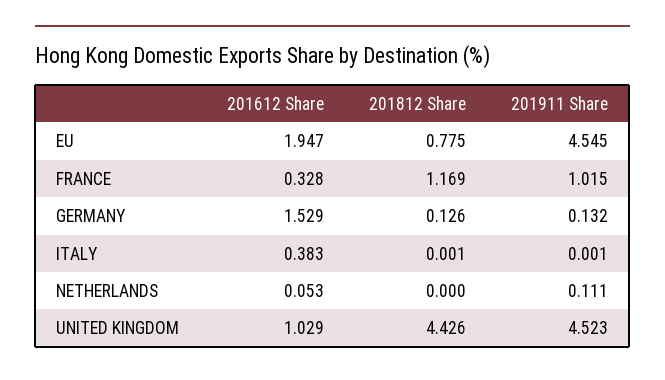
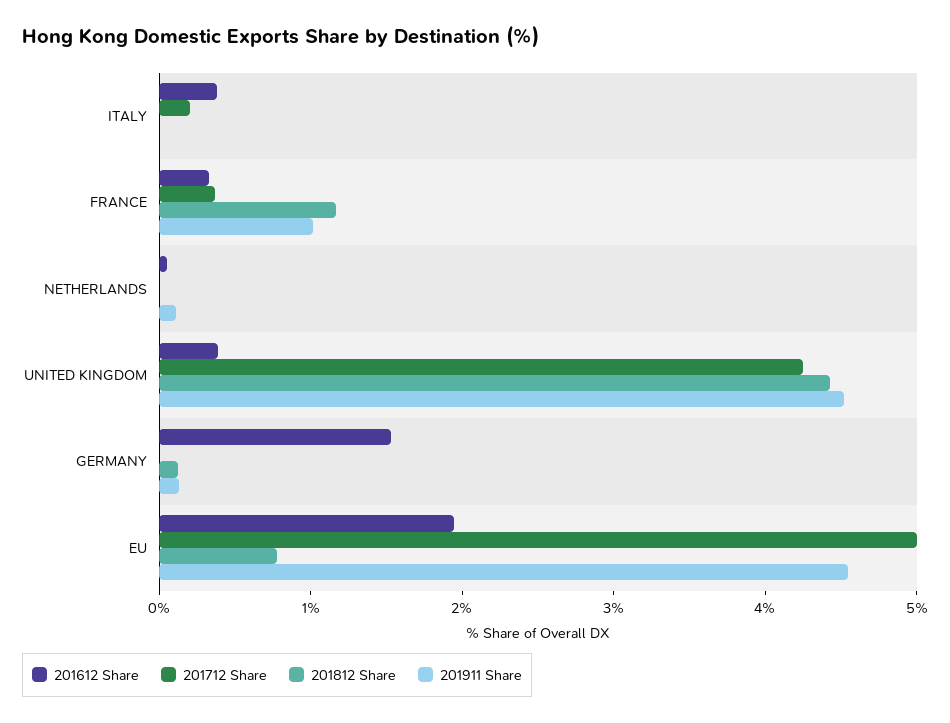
  {
    "201612 Share": {
      "EU": 1.947,
      "FRANCE": 0.328,
      "GERMANY": 1.529,
      "ITALY": 0.383,
      "NETHERLANDS": 0.053,
-     "UNITED KINGDOM": 1.029
+     "UNITED KINGDOM": 0.4
    },
    "201812 Share": {
      "EU": 0.775,
      "FRANCE": 1.169,
      "GERMANY": 0.126,
      "ITALY": 0.001,
      "NETHERLANDS": 0,
      "UNITED KINGDOM": 4.426
    },
    "201911 Share": {
      "EU": 4.545,
      "FRANCE": 1.015,
      "GERMANY": 0.132,
      "ITALY": 0.001,
      "NETHERLANDS": 0.111,
      "UNITED KINGDOM": 4.523
-   }
+   },
+   "201712 Share": {
+     "ITALY": 0.2,
+     "FRANCE": 0.4,
+     "NETHERLANDS": 0,
+     "UNITED KINGDOM": 4.2,
+     "GERMANY": 0,
+     "EU": 5
+   }
  }

